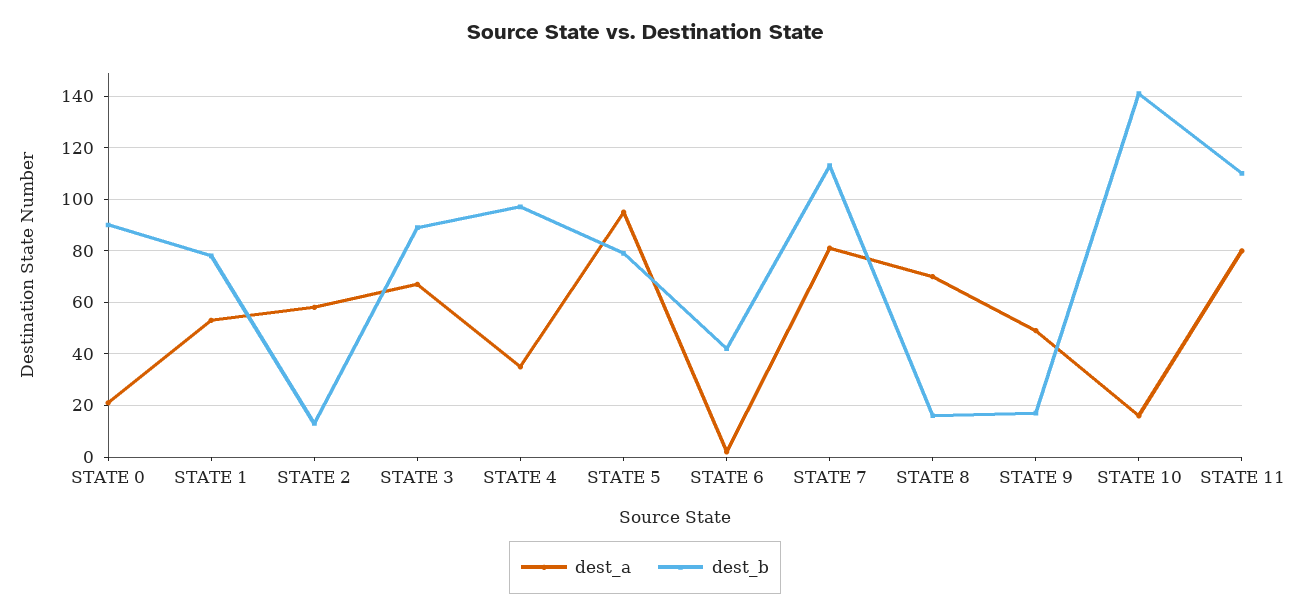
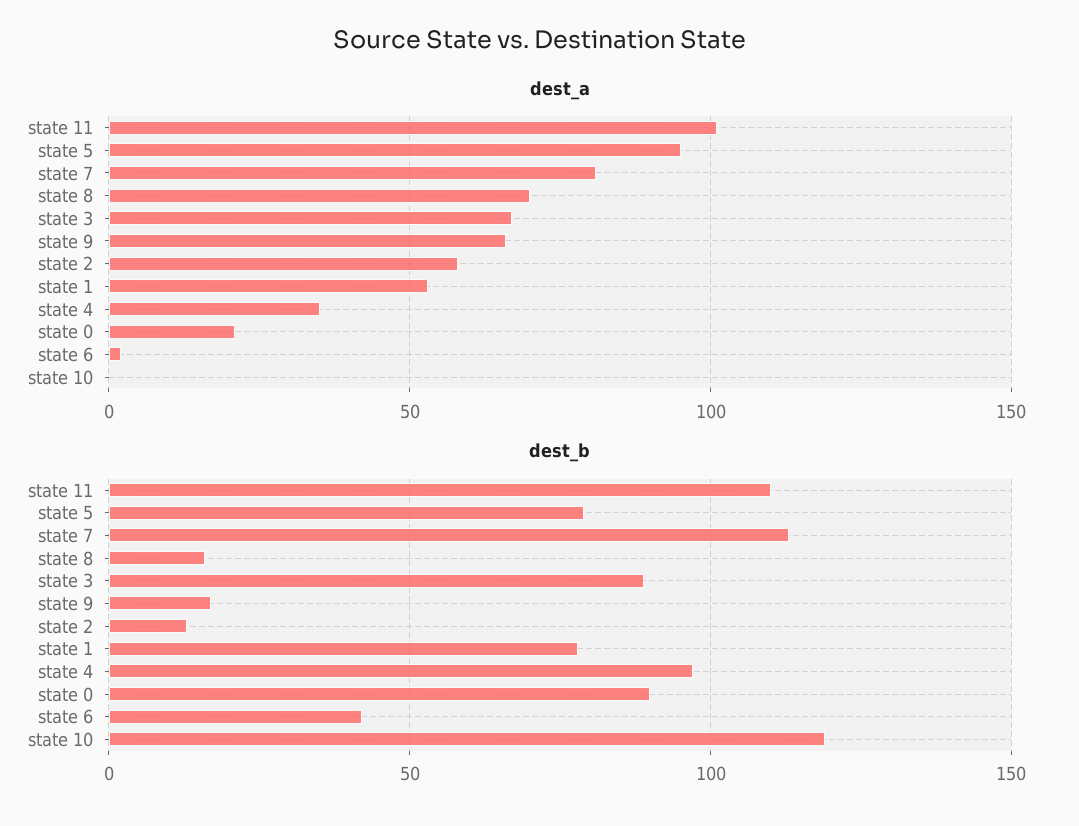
  {
    "dest_a": {
      "STATE 0": 20,
      "STATE 1": 55,
      "STATE 2": 60,
      "STATE 3": 65,
      "STATE 4": 35,
      "STATE 5": 95,
      "STATE 6": 0,
      "STATE 7": 80,
      "STATE 8": 70,
-     "STATE 9": 50,
+     "STATE 9": 65,
-     "STATE 10": 15,
+     "STATE 10": 0,
-     "STATE 11": 80
+     "STATE 11": 100
    },
    "dest_b": {
      "STATE 0": 90,
      "STATE 1": 80,
      "STATE 2": 15,
      "STATE 3": 90,
      "STATE 4": 95,
      "STATE 5": 80,
      "STATE 6": 40,
      "STATE 7": 115,
      "STATE 8": 15,
      "STATE 9": 15,
-     "STATE 10": 140,
+     "STATE 10": 120,
      "STATE 11": 110
    }
  }

